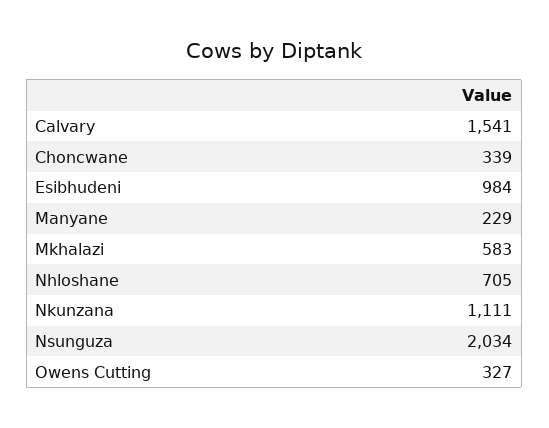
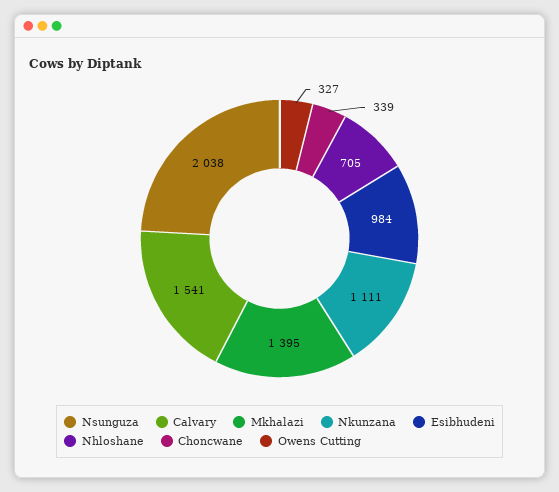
  {
    "Calvary": 1541,
    "Choncwane": 339,
    "Esibhudeni": 984,
-   "Manyane": 229,
-   "Mkhalazi": 583,
+   "Mkhalazi": 1395,
    "Nhloshane": 705,
    "Nkunzana": 1111,
-   "Nsunguza": 2034,
+   "Nsunguza": 2038,
    "Owens Cutting": 327
  }

